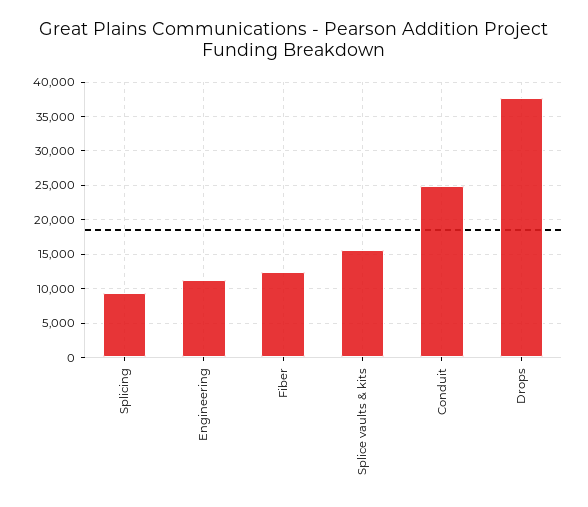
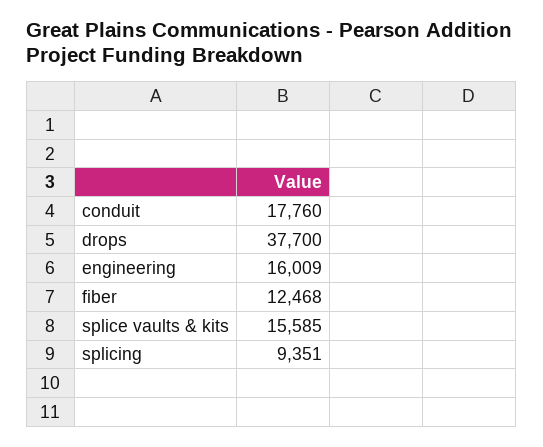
  {
    "Splicing": 9351,
-   "Engineering": 11000,
+   "Engineering": 16009,
    "Fiber": 12468,
    "Splice vaults & kits": 15585,
-   "Conduit": 25000,
+   "Conduit": 17760,
    "Drops": 37700
  }

